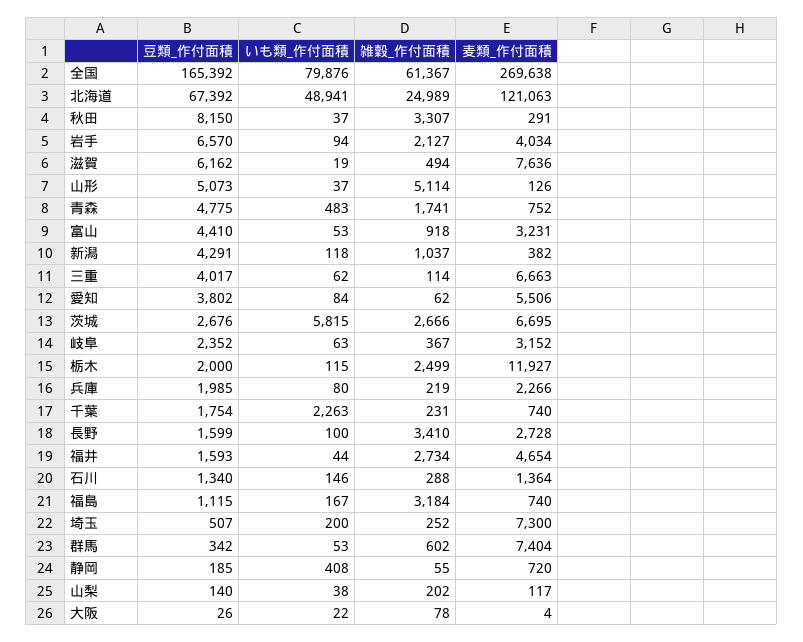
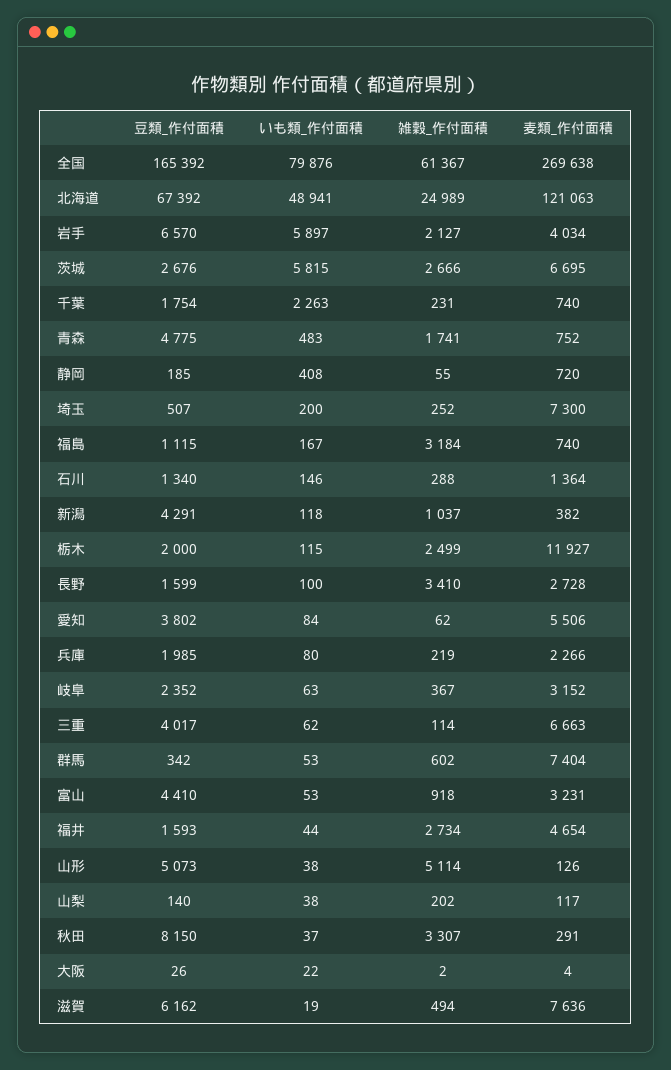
  {
    "豆類_作付面積": {
      "全国": 165392,
      "北海道": 67392,
      "秋田": 8150,
      "岩手": 6570,
      "滋賀": 6162,
      "山形": 5073,
      "青森": 4775,
      "富山": 4410,
      "新潟": 4291,
      "三重": 4017,
      "愛知": 3802,
      "茨城": 2676,
      "岐阜": 2352,
      "栃木": 2000,
      "兵庫": 1985,
      "千葉": 1754,
      "長野": 1599,
      "福井": 1593,
      "石川": 1340,
      "福島": 1115,
      "埼玉": 507,
      "群馬": 342,
      "静岡": 185,
      "山梨": 140,
      "大阪": 26
    },
    "いも類_作付面積": {
      "全国": 79876,
      "北海道": 48941,
      "秋田": 37,
-     "岩手": 94,
+     "岩手": 5897,
      "滋賀": 19,
-     "山形": 37,
+     "山形": 38,
      "青森": 483,
      "富山": 53,
      "新潟": 118,
      "三重": 62,
      "愛知": 84,
      "茨城": 5815,
      "岐阜": 63,
      "栃木": 115,
      "兵庫": 80,
      "千葉": 2263,
      "長野": 100,
      "福井": 44,
      "石川": 146,
      "福島": 167,
      "埼玉": 200,
      "群馬": 53,
      "静岡": 408,
      "山梨": 38,
      "大阪": 22
    },
    "雑穀_作付面積": {
      "全国": 61367,
      "北海道": 24989,
      "秋田": 3307,
      "岩手": 2127,
      "滋賀": 494,
      "山形": 5114,
      "青森": 1741,
      "富山": 918,
      "新潟": 1037,
      "三重": 114,
      "愛知": 62,
      "茨城": 2666,
      "岐阜": 367,
      "栃木": 2499,
      "兵庫": 219,
      "千葉": 231,
      "長野": 3410,
      "福井": 2734,
      "石川": 288,
      "福島": 3184,
      "埼玉": 252,
      "群馬": 602,
      "静岡": 55,
      "山梨": 202,
-     "大阪": 78
+     "大阪": 2
    },
    "麦類_作付面積": {
      "全国": 269638,
      "北海道": 121063,
      "秋田": 291,
      "岩手": 4034,
      "滋賀": 7636,
      "山形": 126,
      "青森": 752,
      "富山": 3231,
      "新潟": 382,
      "三重": 6663,
      "愛知": 5506,
      "茨城": 6695,
      "岐阜": 3152,
      "栃木": 11927,
      "兵庫": 2266,
      "千葉": 740,
      "長野": 2728,
      "福井": 4654,
      "石川": 1364,
      "福島": 740,
      "埼玉": 7300,
      "群馬": 7404,
      "静岡": 720,
      "山梨": 117,
      "大阪": 4
    }
  }

